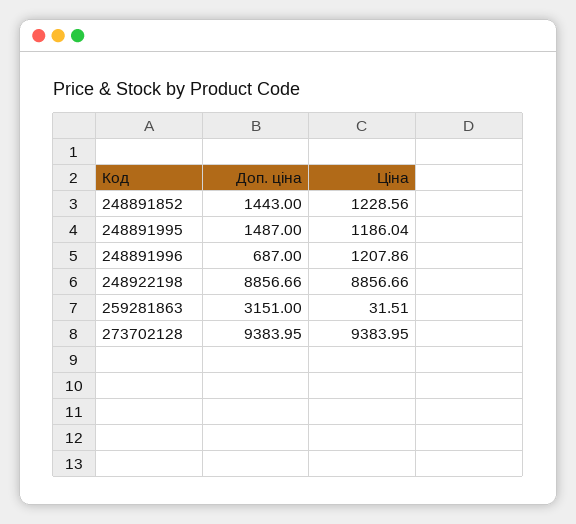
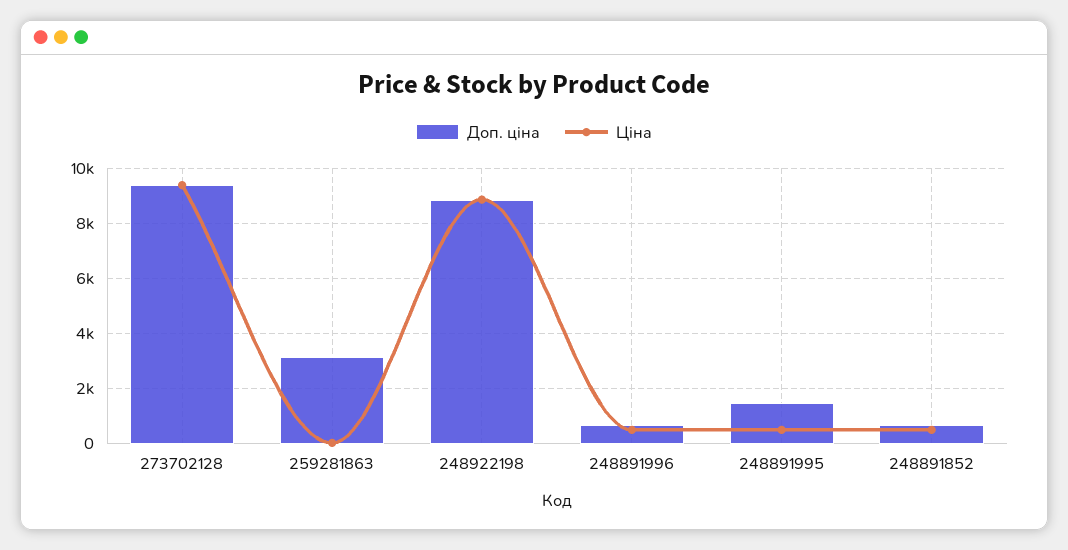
  {
    "Доп. ціна": {
-     "248891852": 1443,
+     "248891852": 750,
      "248891995": 1487,
      "248891996": 687,
      "248922198": 8856.66,
      "259281863": 3151,
      "273702128": 9383.95
    },
    "Ціна": {
-     "248891852": 1228.56,
+     "248891852": 500,
-     "248891995": 1186.04,
+     "248891995": 500,
-     "248891996": 1207.86,
+     "248891996": 500,
      "248922198": 8856.66,
      "259281863": 31.51,
      "273702128": 9383.95
    }
  }

